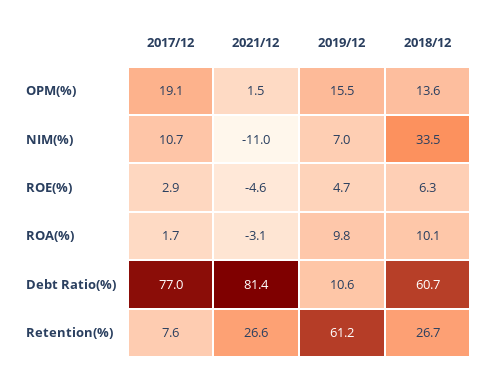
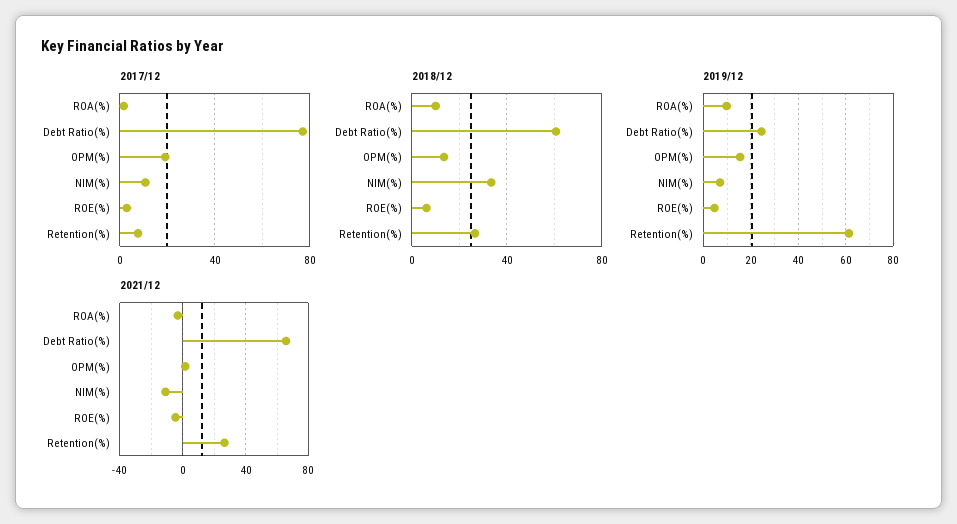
  {
    "2017/12": {
      "OPM(%)": 19.1,
      "NIM(%)": 10.7,
      "ROE(%)": 2.9,
      "ROA(%)": 1.7,
      "Debt Ratio(%)": 77,
      "Retention(%)": 7.6
    },
    "2021/12": {
      "OPM(%)": 1.5,
      "NIM(%)": -11,
      "ROE(%)": -4.6,
      "ROA(%)": -3.1,
-     "Debt Ratio(%)": 81.4,
+     "Debt Ratio(%)": 65,
      "Retention(%)": 26.6
    },
    "2019/12": {
      "OPM(%)": 15.5,
      "NIM(%)": 7,
      "ROE(%)": 4.7,
      "ROA(%)": 9.8,
-     "Debt Ratio(%)": 10.6,
+     "Debt Ratio(%)": 25,
      "Retention(%)": 61.2
    },
    "2018/12": {
      "OPM(%)": 13.6,
      "NIM(%)": 33.5,
      "ROE(%)": 6.3,
      "ROA(%)": 10.1,
      "Debt Ratio(%)": 60.7,
      "Retention(%)": 26.7
    }
  }

